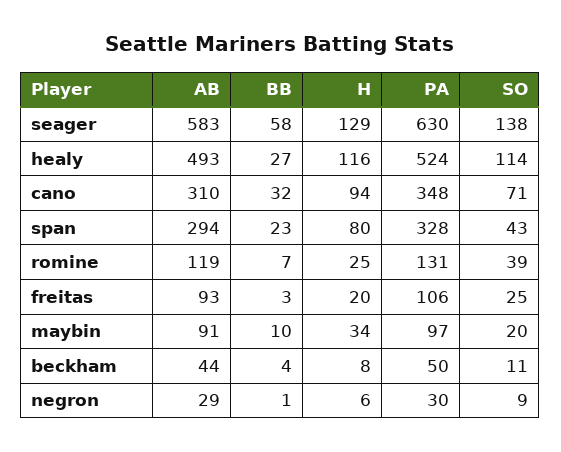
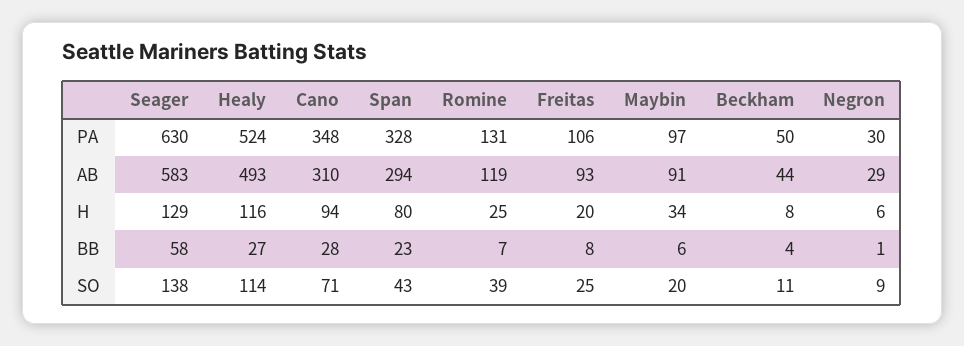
  {
    "AB": {
      "seager": 583,
      "healy": 493,
      "cano": 310,
      "span": 294,
      "romine": 119,
      "freitas": 93,
      "maybin": 91,
      "beckham": 44,
      "negron": 29
    },
    "BB": {
      "seager": 58,
      "healy": 27,
-     "cano": 32,
+     "cano": 28,
      "span": 23,
      "romine": 7,
-     "freitas": 3,
+     "freitas": 8,
-     "maybin": 10,
+     "maybin": 6,
      "beckham": 4,
      "negron": 1
    },
    "H": {
      "seager": 129,
      "healy": 116,
      "cano": 94,
      "span": 80,
      "romine": 25,
      "freitas": 20,
      "maybin": 34,
      "beckham": 8,
      "negron": 6
    },
    "PA": {
      "seager": 630,
      "healy": 524,
      "cano": 348,
      "span": 328,
      "romine": 131,
      "freitas": 106,
      "maybin": 97,
      "beckham": 50,
      "negron": 30
    },
    "SO": {
      "seager": 138,
      "healy": 114,
      "cano": 71,
      "span": 43,
      "romine": 39,
      "freitas": 25,
      "maybin": 20,
      "beckham": 11,
      "negron": 9
    }
  }

